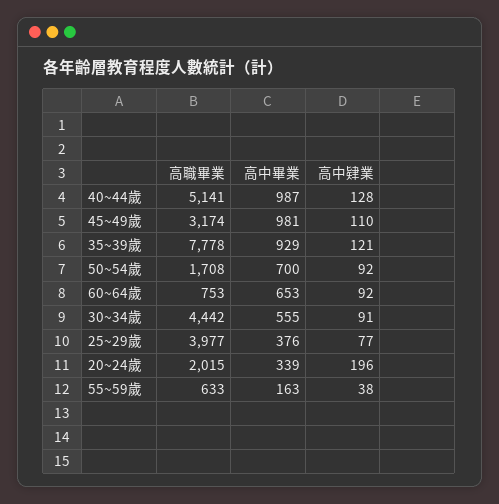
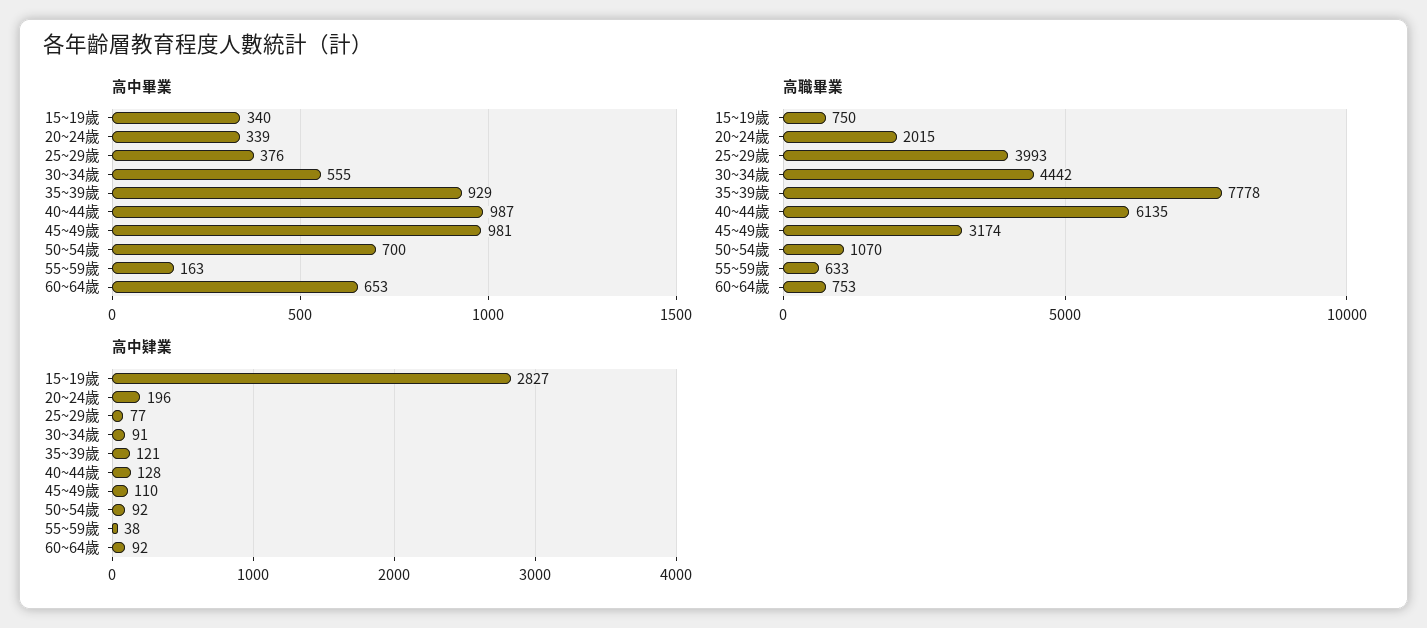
  {
    "高職畢業": {
-     "40~44歲": 5141,
+     "40~44歲": 6135,
      "45~49歲": 3174,
      "35~39歲": 7778,
-     "50~54歲": 1708,
+     "50~54歲": 1070,
      "60~64歲": 753,
      "30~34歲": 4442,
-     "25~29歲": 3977,
+     "25~29歲": 3993,
      "20~24歲": 2015,
-     "55~59歲": 633
+     "55~59歲": 633,
+     "15~19歲": 750
    },
    "高中畢業": {
      "40~44歲": 987,
      "45~49歲": 981,
      "35~39歲": 929,
      "50~54歲": 700,
      "60~64歲": 653,
      "30~34歲": 555,
      "25~29歲": 376,
      "20~24歲": 339,
-     "55~59歲": 163
+     "55~59歲": 163,
+     "15~19歲": 340
    },
    "高中肄業": {
      "40~44歲": 128,
      "45~49歲": 110,
      "35~39歲": 121,
      "50~54歲": 92,
      "60~64歲": 92,
      "30~34歲": 91,
      "25~29歲": 77,
      "20~24歲": 196,
-     "55~59歲": 38
+     "55~59歲": 38,
+     "15~19歲": 2827
    }
  }

